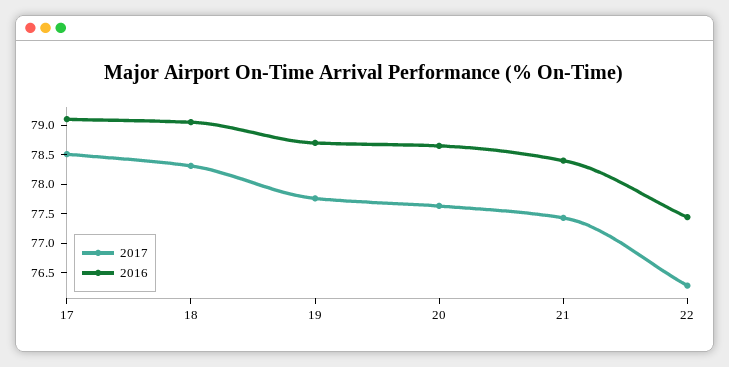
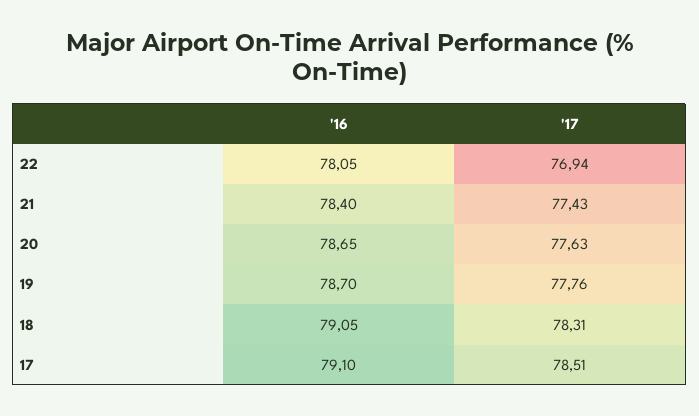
  {
    "2017": {
      "17": 78.51,
      "18": 78.31,
      "19": 77.76,
      "20": 77.63,
      "21": 77.43,
-     "22": 76.25
+     "22": 76.94
    },
    "2016": {
      "17": 79.1,
      "18": 79.05,
      "19": 78.7,
      "20": 78.65,
      "21": 78.4,
-     "22": 77.5
+     "22": 78.05
    }
  }

